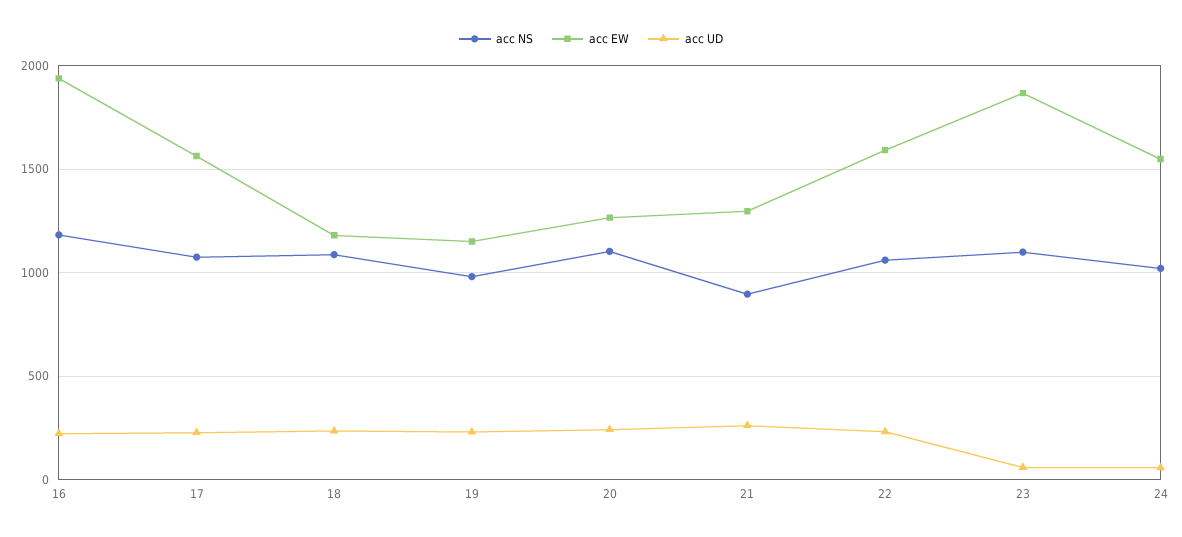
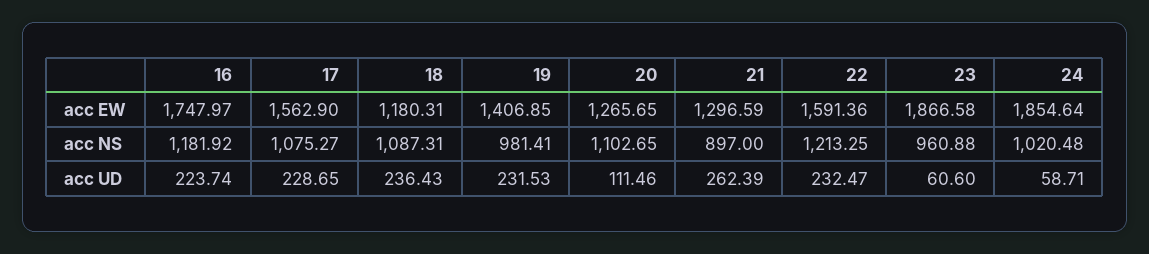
  {
    "acc NS": {
      "16": 1181.92,
      "17": 1075.27,
      "18": 1087.31,
      "19": 981.41,
      "20": 1102.65,
      "21": 897,
-     "22": 1050,
+     "22": 1213.25,
-     "23": 1100,
+     "23": 960.88,
      "24": 1020.48
    },
    "acc EW": {
-     "16": 1950,
+     "16": 1747.97,
      "17": 1562.9,
      "18": 1180.31,
-     "19": 1150,
+     "19": 1406.85,
      "20": 1265.65,
      "21": 1296.59,
      "22": 1591.36,
      "23": 1866.58,
-     "24": 1550
+     "24": 1854.64
    },
    "acc UD": {
      "16": 223.74,
      "17": 228.65,
      "18": 236.43,
      "19": 231.53,
-     "20": 250,
+     "20": 111.46,
      "21": 262.39,
      "22": 232.47,
      "23": 60.6,
      "24": 58.71
    }
  }

